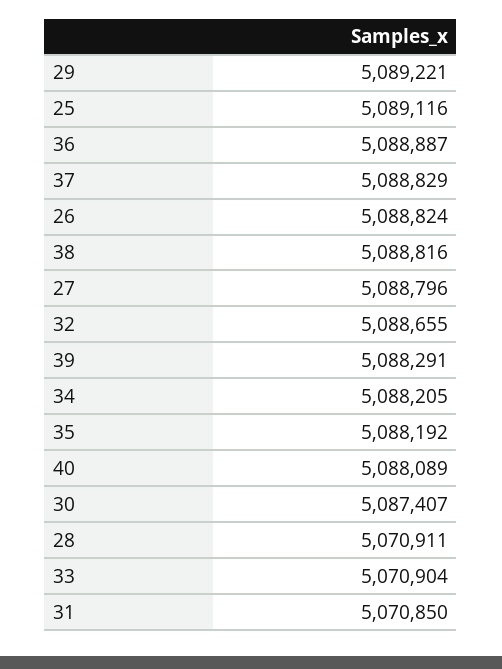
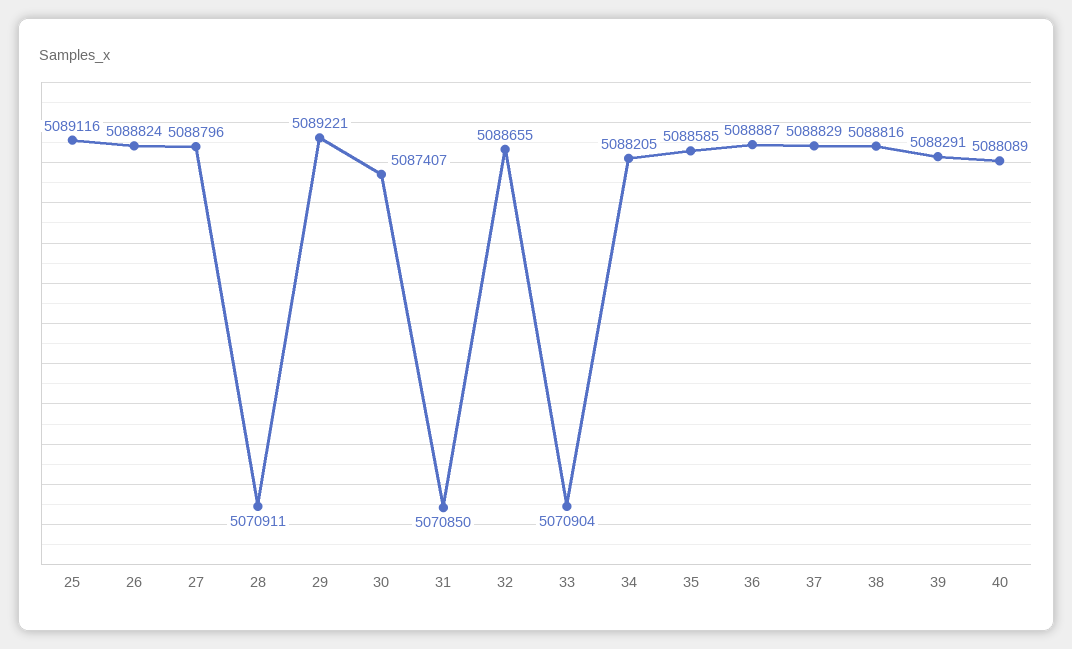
  {
    "29": 5089221,
    "25": 5089116,
    "36": 5088887,
    "37": 5088829,
    "26": 5088824,
    "38": 5088816,
    "27": 5088796,
    "32": 5088655,
    "39": 5088291,
    "34": 5088205,
-   "35": 5088192,
+   "35": 5088585,
    "40": 5088089,
    "30": 5087407,
    "28": 5070911,
    "33": 5070904,
    "31": 5070850
  }

